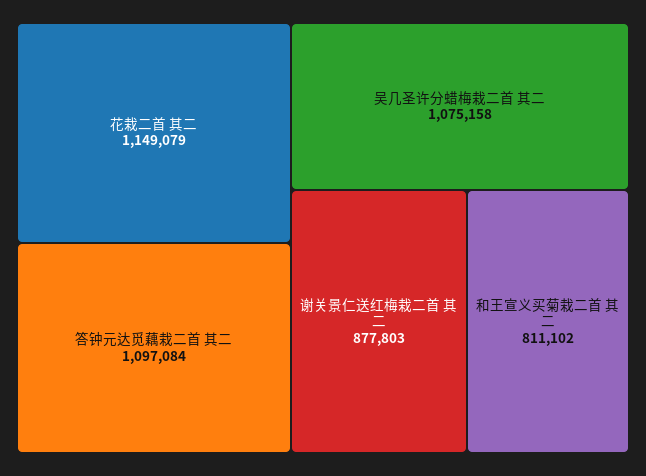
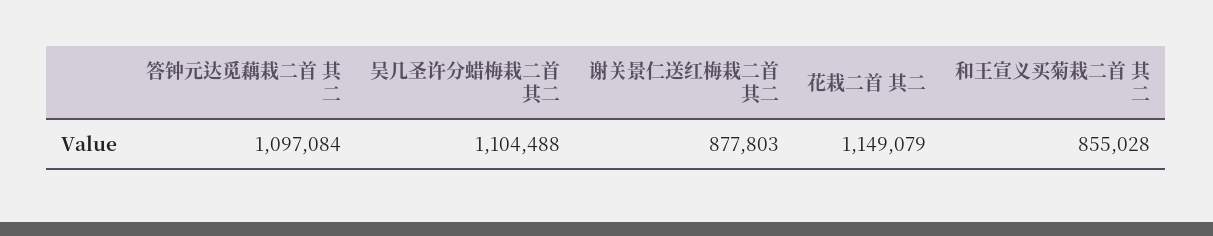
  {
    "花栽二首 其二": 1149079,
    "答钟元达觅藕栽二首 其二": 1097084,
-   "吴几圣许分蜡梅栽二首 其二": 1075158,
+   "吴几圣许分蜡梅栽二首 其二": 1104488,
    "谢关景仁送红梅栽二首 其二": 877803,
-   "和王宣义买菊栽二首 其二": 811102
+   "和王宣义买菊栽二首 其二": 855028
  }

